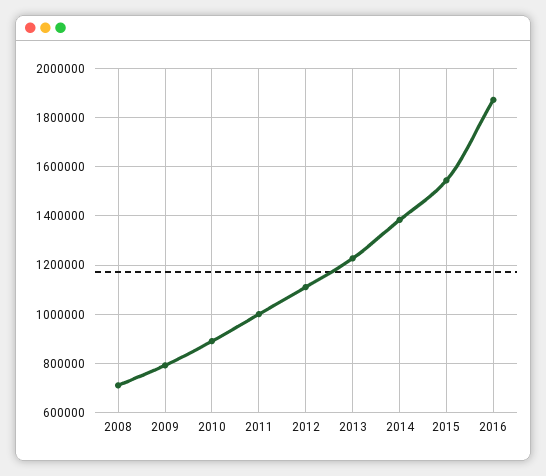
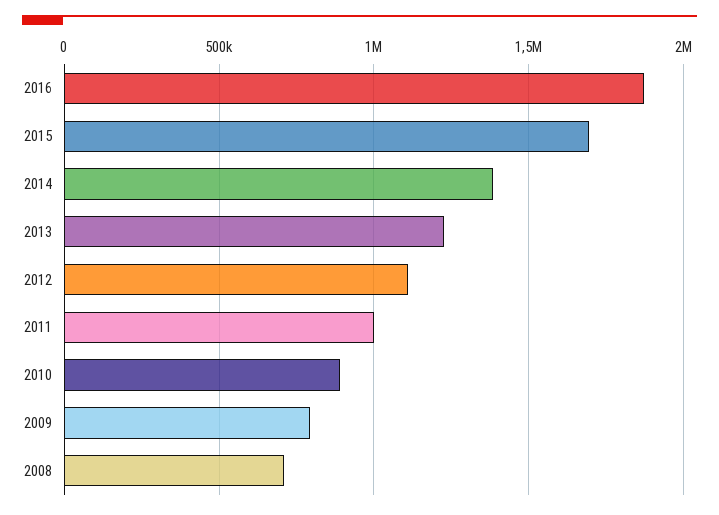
  {
    "2008": 700000,
    "2009": 800000,
    "2010": 900000,
    "2011": 1000000,
    "2012": 1100000,
    "2013": 1225000,
    "2014": 1375000,
-   "2015": 1550000,
+   "2015": 1700000,
    "2016": 1875000
  }

